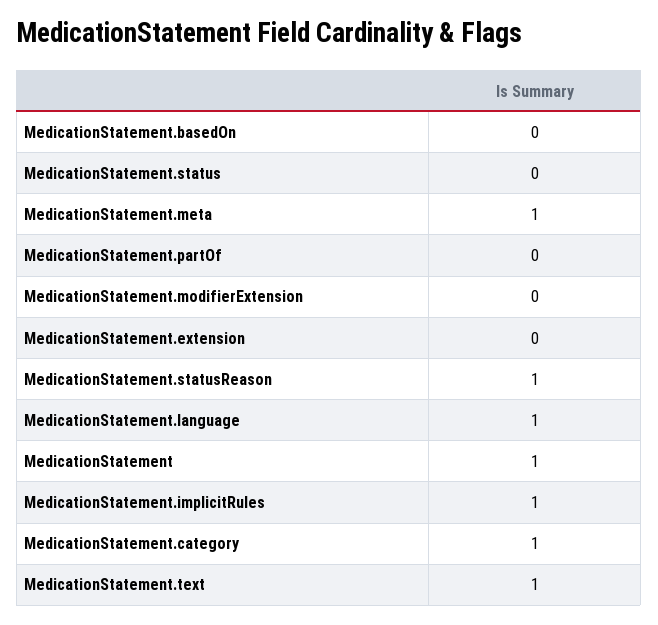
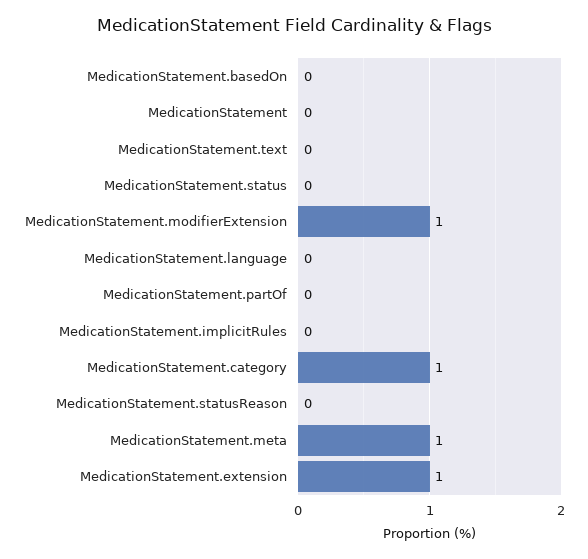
  {
    "MedicationStatement.basedOn": 0,
    "MedicationStatement.status": 0,
    "MedicationStatement.meta": 1,
    "MedicationStatement.partOf": 0,
-   "MedicationStatement.modifierExtension": 0,
+   "MedicationStatement.modifierExtension": 1,
-   "MedicationStatement.extension": 0,
+   "MedicationStatement.extension": 1,
-   "MedicationStatement.statusReason": 1,
+   "MedicationStatement.statusReason": 0,
-   "MedicationStatement.language": 1,
+   "MedicationStatement.language": 0,
-   "MedicationStatement": 1,
+   "MedicationStatement": 0,
-   "MedicationStatement.implicitRules": 1,
+   "MedicationStatement.implicitRules": 0,
    "MedicationStatement.category": 1,
-   "MedicationStatement.text": 1
+   "MedicationStatement.text": 0
  }

